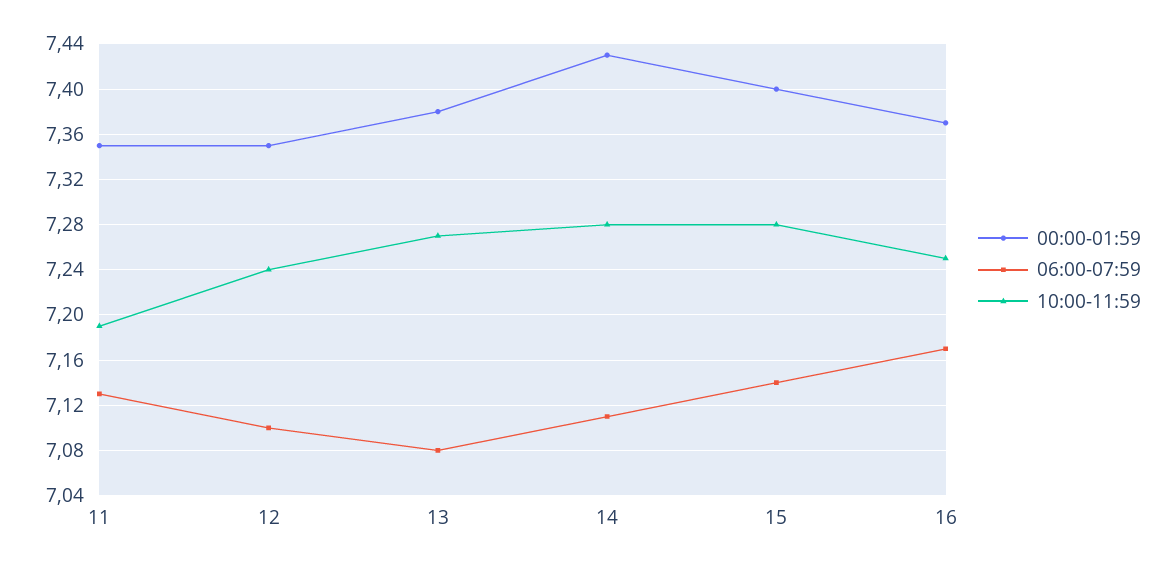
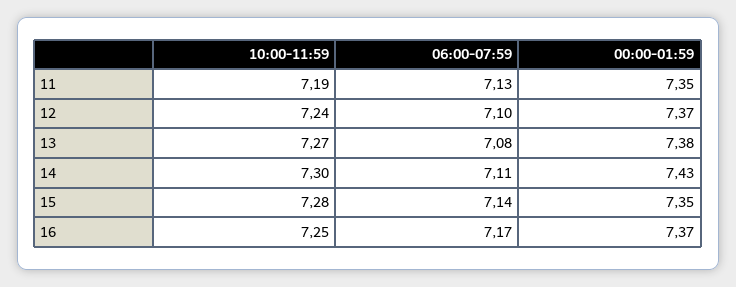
  {
    "00:00-01:59": {
      "11": 7.35,
-     "12": 7.35,
+     "12": 7.37,
      "13": 7.38,
      "14": 7.43,
-     "15": 7.4,
+     "15": 7.35,
      "16": 7.37
    },
    "06:00-07:59": {
      "11": 7.13,
      "12": 7.1,
      "13": 7.08,
      "14": 7.11,
      "15": 7.14,
      "16": 7.17
    },
    "10:00-11:59": {
      "11": 7.19,
      "12": 7.24,
      "13": 7.27,
-     "14": 7.28,
+     "14": 7.3,
      "15": 7.28,
      "16": 7.25
    }
  }

